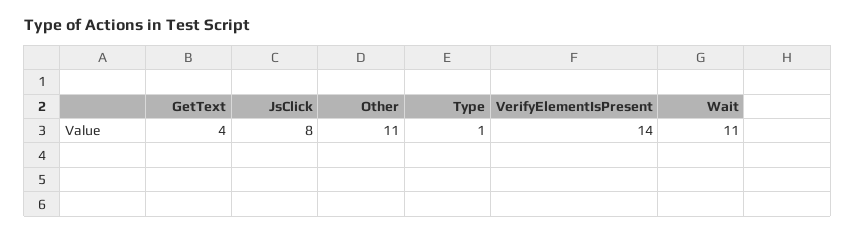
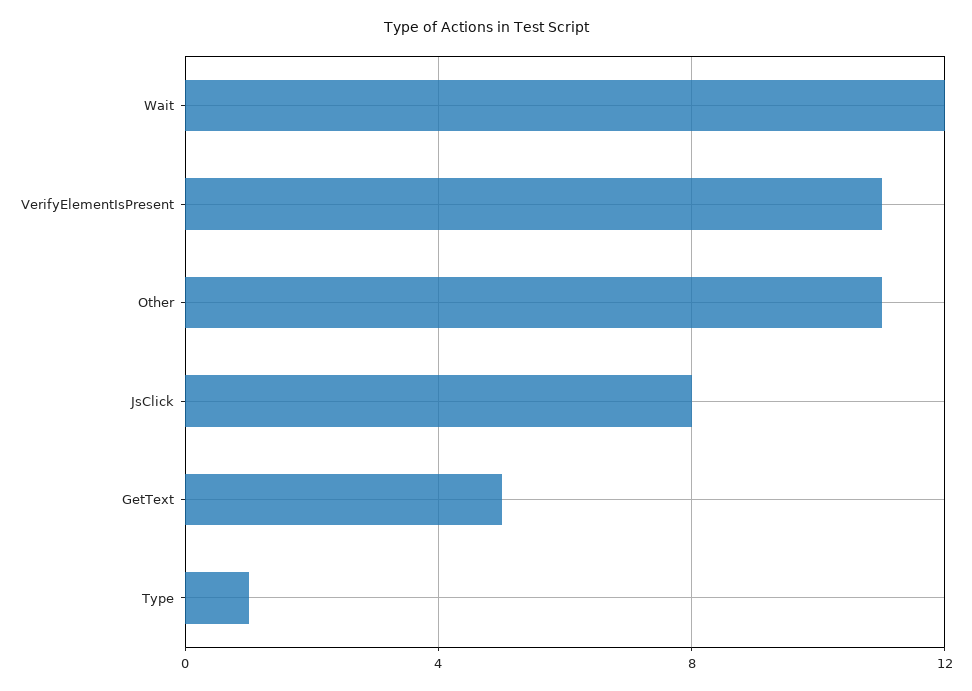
  {
-   "GetText": 4,
+   "GetText": 5,
    "JsClick": 8,
    "Other": 11,
    "Type": 1,
-   "VerifyElementIsPresent": 14,
+   "VerifyElementIsPresent": 11,
-   "Wait": 11
+   "Wait": 12
  }

